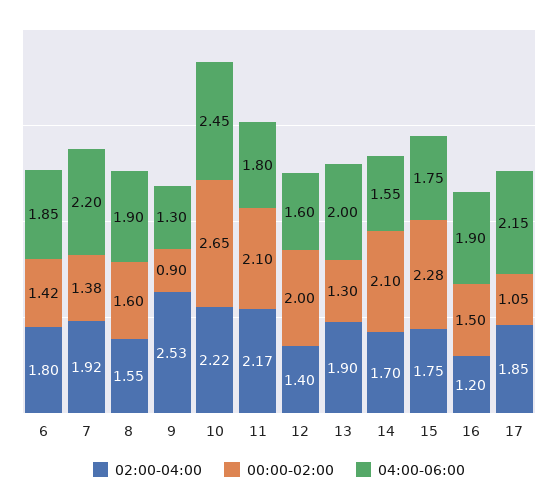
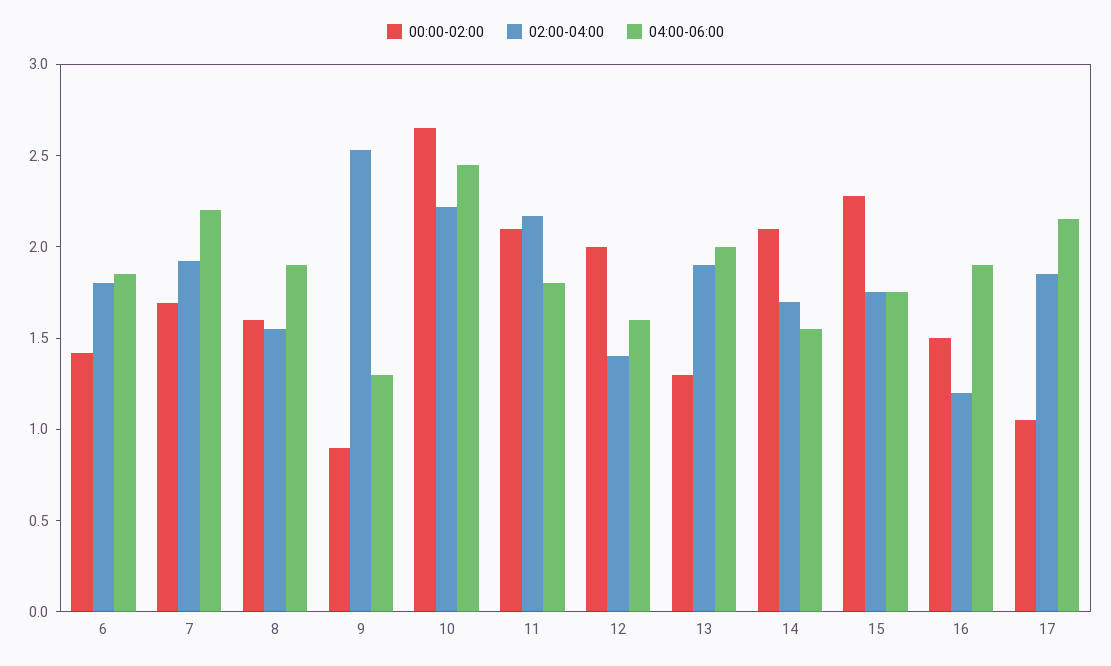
  {
    "02:00-04:00": {
      "6": 1.8,
      "7": 1.92,
      "8": 1.55,
      "9": 2.53,
      "10": 2.22,
      "11": 2.17,
      "12": 1.4,
      "13": 1.9,
      "14": 1.7,
      "15": 1.75,
      "16": 1.2,
      "17": 1.85
    },
    "00:00-02:00": {
      "6": 1.42,
-     "7": 1.38,
+     "7": 1.7,
      "8": 1.6,
      "9": 0.9,
      "10": 2.65,
      "11": 2.1,
      "12": 2,
      "13": 1.3,
      "14": 2.1,
      "15": 2.28,
      "16": 1.5,
      "17": 1.05
    },
    "04:00-06:00": {
      "6": 1.85,
      "7": 2.2,
      "8": 1.9,
      "9": 1.3,
      "10": 2.45,
      "11": 1.8,
      "12": 1.6,
      "13": 2,
      "14": 1.55,
      "15": 1.75,
      "16": 1.9,
      "17": 2.15
    }
  }

